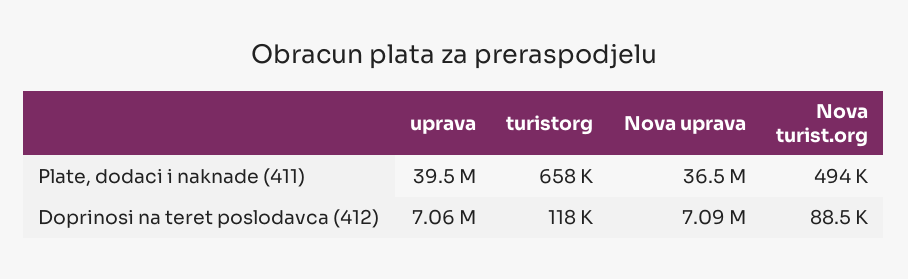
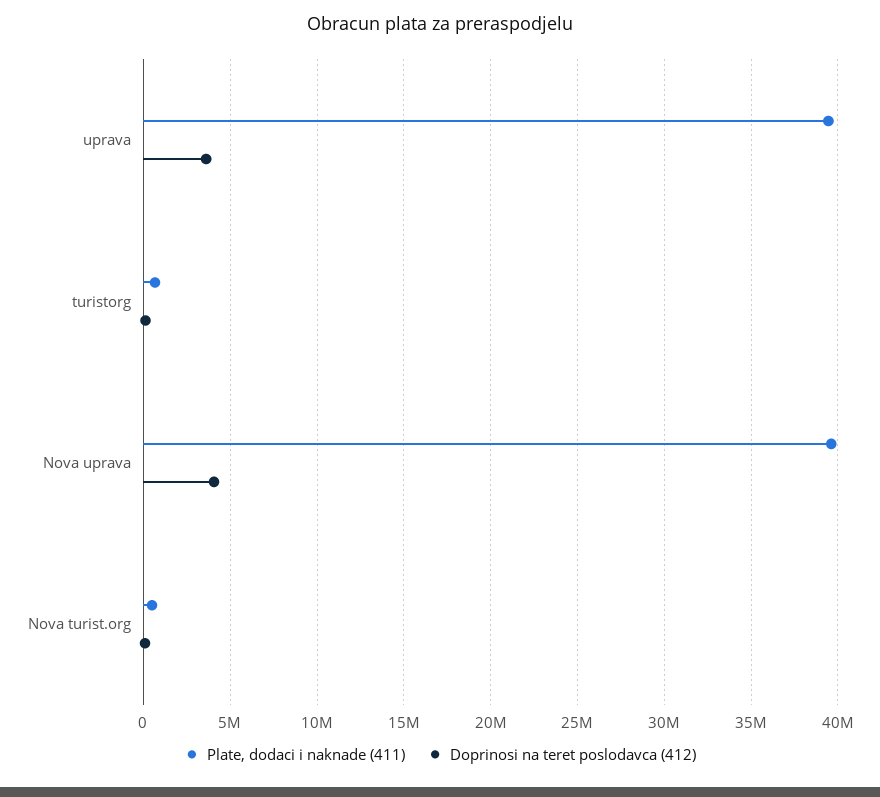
  {
    "Plate, dodaci i naknade (411)": {
      "uprava": 39500000,
      "turistorg": 658000,
-     "Nova uprava": 36500000,
+     "Nova uprava": 39500000,
      "Nova turist.org": 494000
    },
    "Doprinosi na teret poslodavca (412)": {
-     "uprava": 7060000,
+     "uprava": 3500000,
      "turistorg": 118000,
-     "Nova uprava": 7090000,
+     "Nova uprava": 4000000,
      "Nova turist.org": 88500
    }
  }

